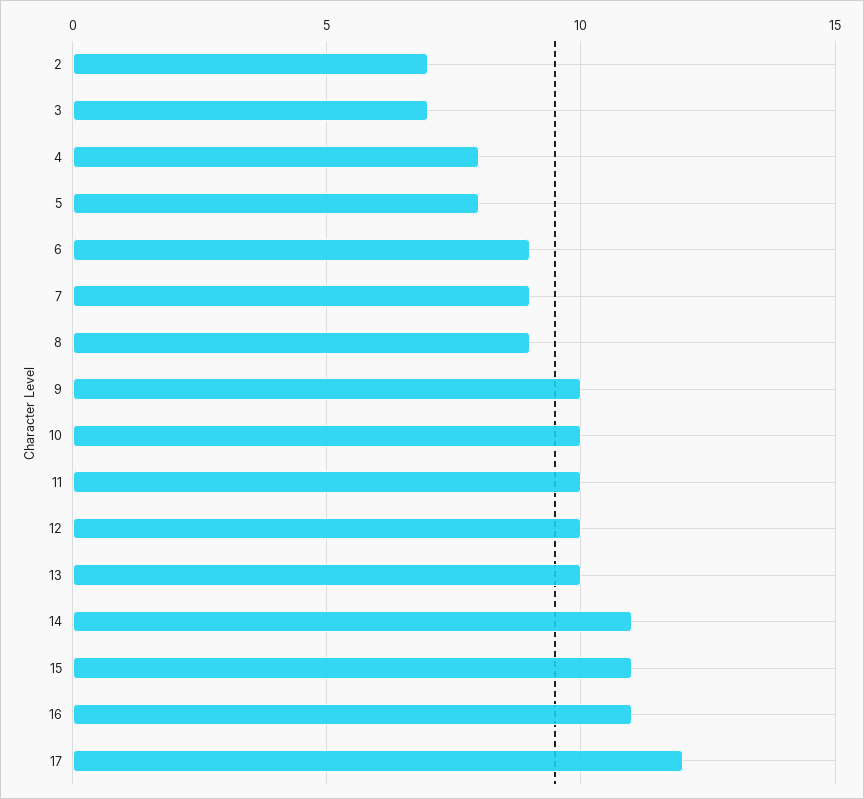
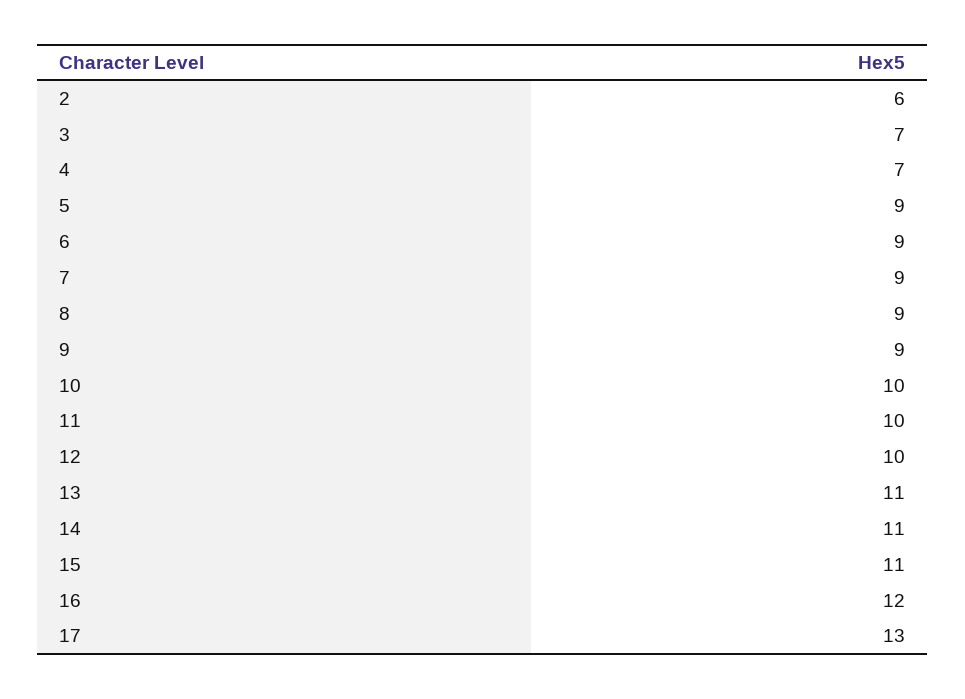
  {
-   "2": 7,
+   "2": 6,
    "3": 7,
-   "4": 8,
+   "4": 7,
-   "5": 8,
+   "5": 9,
    "6": 9,
    "7": 9,
    "8": 9,
-   "9": 10,
+   "9": 9,
    "10": 10,
    "11": 10,
    "12": 10,
-   "13": 10,
+   "13": 11,
    "14": 11,
    "15": 11,
-   "16": 11,
+   "16": 12,
-   "17": 12
+   "17": 13
  }

